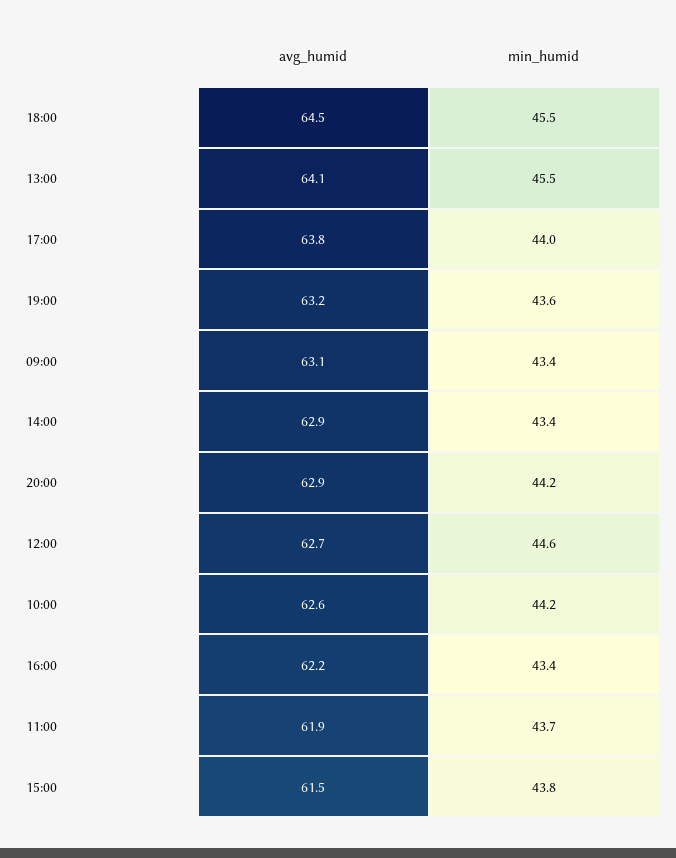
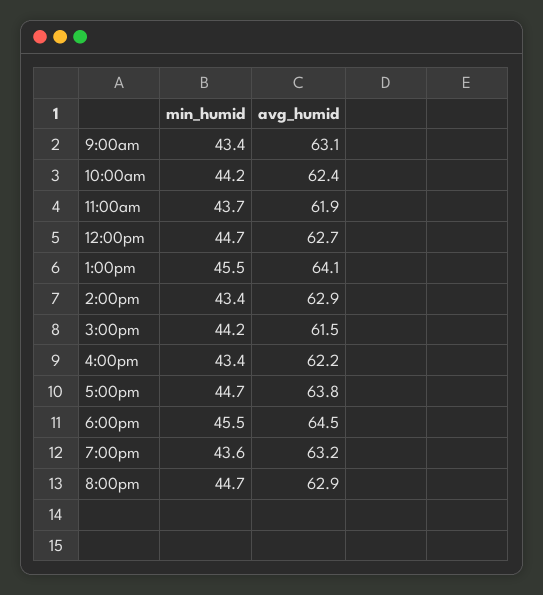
  {
    "avg_humid": {
      "18:00": 64.5,
      "13:00": 64.1,
      "17:00": 63.8,
      "19:00": 63.2,
      "09:00": 63.1,
      "14:00": 62.9,
      "20:00": 62.9,
      "12:00": 62.7,
-     "10:00": 62.6,
+     "10:00": 62.4,
      "16:00": 62.2,
      "11:00": 61.9,
      "15:00": 61.5
    },
    "min_humid": {
      "18:00": 45.5,
      "13:00": 45.5,
-     "17:00": 44,
+     "17:00": 44.7,
      "19:00": 43.6,
      "09:00": 43.4,
      "14:00": 43.4,
-     "20:00": 44.2,
+     "20:00": 44.7,
-     "12:00": 44.6,
+     "12:00": 44.7,
      "10:00": 44.2,
      "16:00": 43.4,
      "11:00": 43.7,
-     "15:00": 43.8
+     "15:00": 44.2
    }
  }

